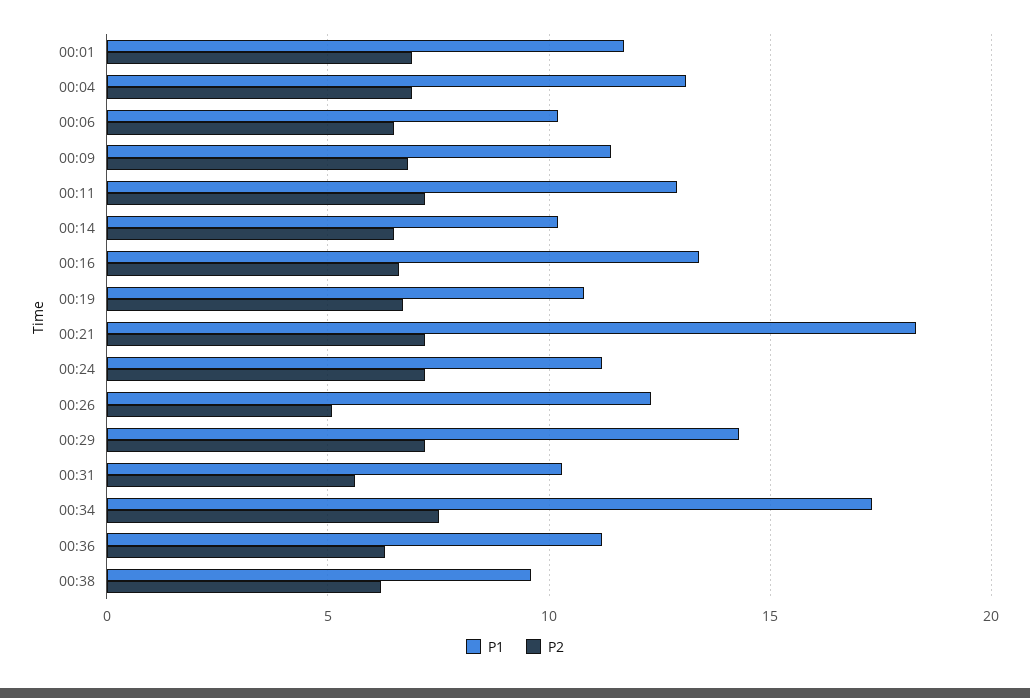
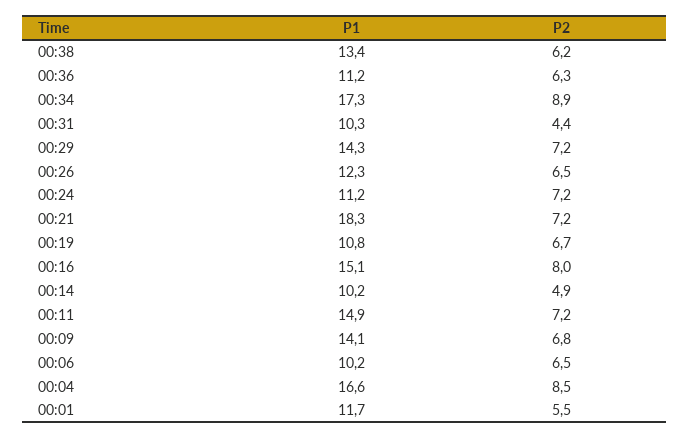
  {
    "P1": {
      "00:01": 11.7,
-     "00:04": 13,
+     "00:04": 16.6,
      "00:06": 10.2,
-     "00:09": 11.5,
+     "00:09": 14.1,
-     "00:11": 13,
+     "00:11": 14.9,
      "00:14": 10.2,
-     "00:16": 13.5,
+     "00:16": 15.1,
      "00:19": 10.8,
      "00:21": 18.3,
      "00:24": 11.2,
      "00:26": 12.3,
      "00:29": 14.3,
      "00:31": 10.3,
      "00:34": 17.3,
      "00:36": 11.2,
-     "00:38": 9.5
+     "00:38": 13.4
    },
    "P2": {
-     "00:01": 7,
+     "00:01": 5.5,
-     "00:04": 7,
+     "00:04": 8.5,
      "00:06": 6.5,
      "00:09": 6.8,
      "00:11": 7.2,
-     "00:14": 6.5,
+     "00:14": 4.9,
-     "00:16": 6.5,
+     "00:16": 8,
      "00:19": 6.7,
      "00:21": 7.2,
      "00:24": 7.2,
-     "00:26": 5,
+     "00:26": 6.5,
      "00:29": 7.2,
-     "00:31": 5.5,
+     "00:31": 4.4,
-     "00:34": 7.5,
+     "00:34": 8.9,
      "00:36": 6.3,
      "00:38": 6.2
    }
  }

